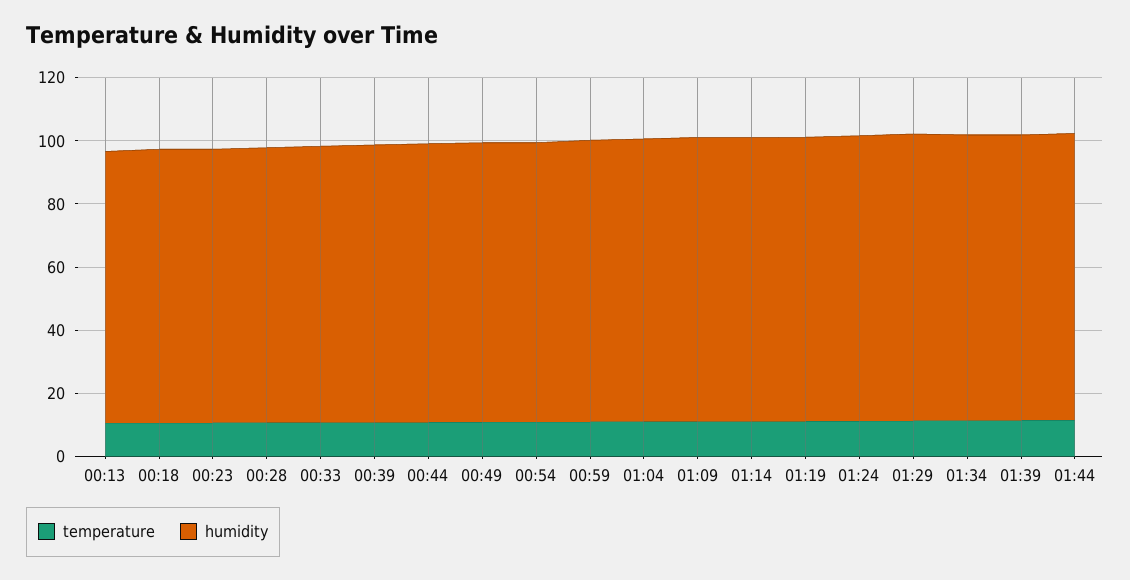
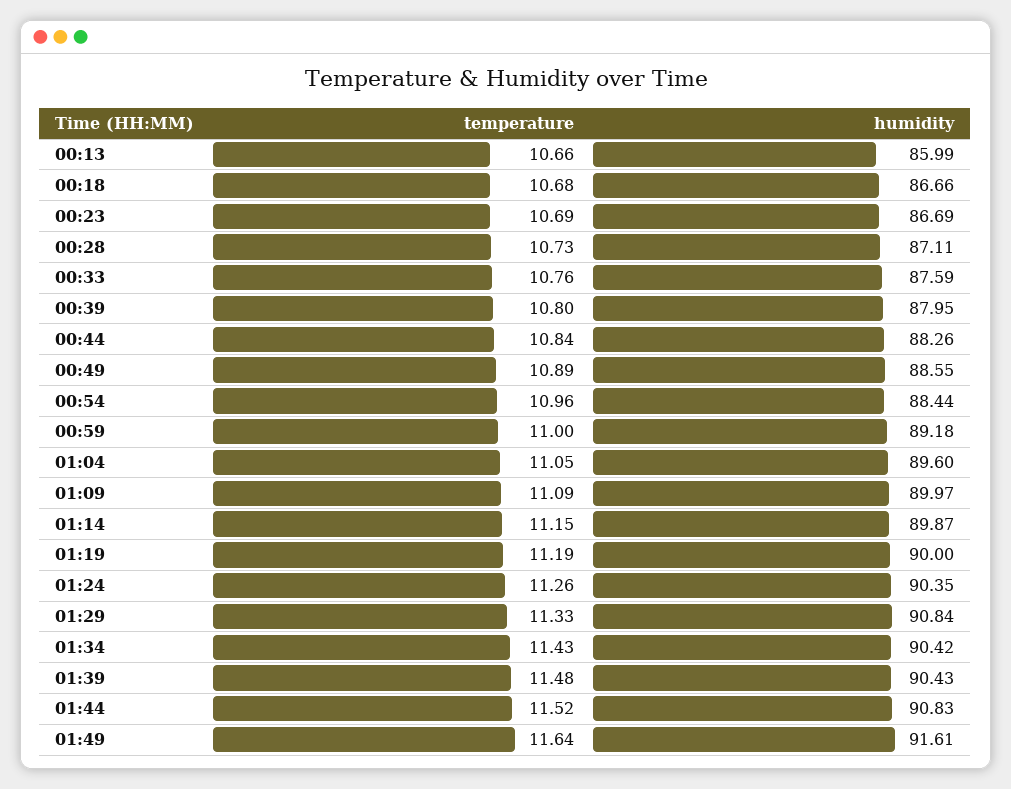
  {
    "temperature": {
      "00:13": 10.66,
      "00:18": 10.68,
      "00:23": 10.69,
      "00:28": 10.73,
      "00:33": 10.76,
      "00:39": 10.8,
      "00:44": 10.84,
      "00:49": 10.89,
      "00:54": 10.96,
      "00:59": 11,
      "01:04": 11.05,
      "01:09": 11.09,
      "01:14": 11.15,
      "01:19": 11.19,
      "01:24": 11.26,
      "01:29": 11.33,
      "01:34": 11.43,
      "01:39": 11.48,
-     "01:44": 11.52
+     "01:44": 11.52,
+     "01:49": 11.64
    },
    "humidity": {
      "00:13": 85.99,
      "00:18": 86.66,
      "00:23": 86.69,
      "00:28": 87.11,
      "00:33": 87.59,
      "00:39": 87.95,
      "00:44": 88.26,
      "00:49": 88.55,
      "00:54": 88.44,
      "00:59": 89.18,
      "01:04": 89.6,
      "01:09": 89.97,
      "01:14": 89.87,
      "01:19": 90,
      "01:24": 90.35,
      "01:29": 90.84,
      "01:34": 90.42,
      "01:39": 90.43,
-     "01:44": 90.83
+     "01:44": 90.83,
+     "01:49": 91.61
    }
  }

